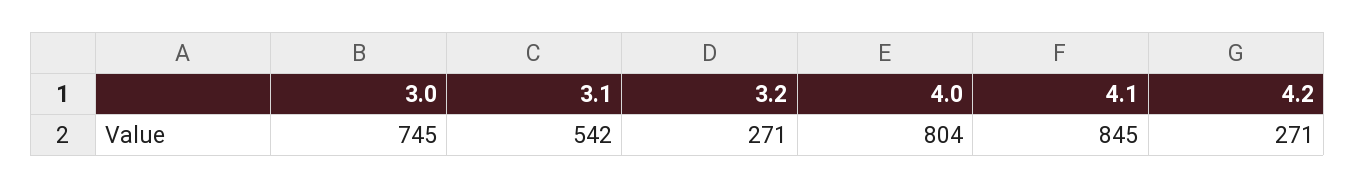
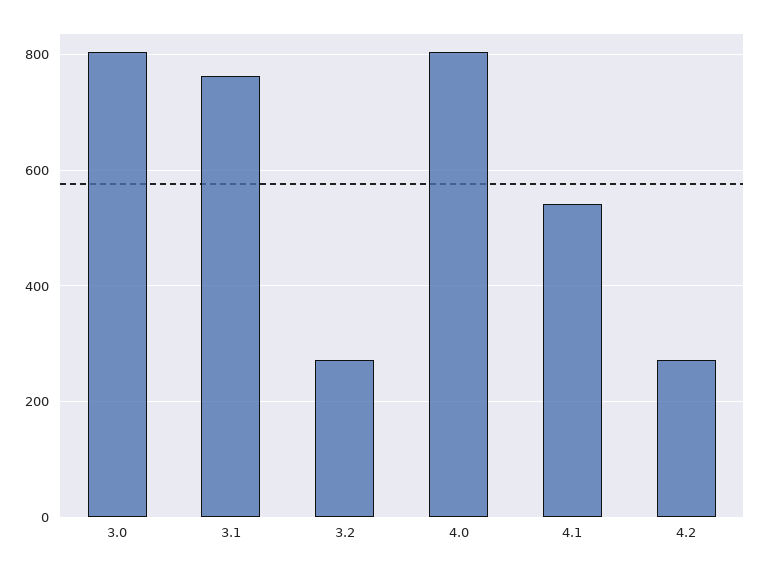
  {
-   "3.0": 745,
+   "3.0": 800,
-   "3.1": 542,
+   "3.1": 760,
    "3.2": 271,
    "4.0": 804,
-   "4.1": 845,
+   "4.1": 540,
    "4.2": 271
  }

